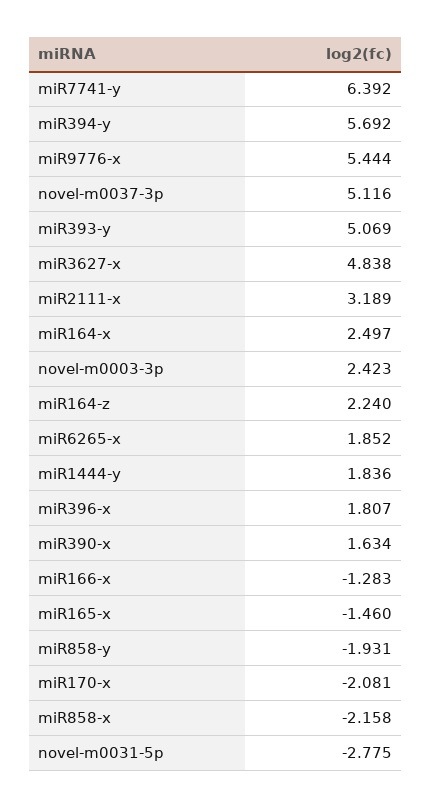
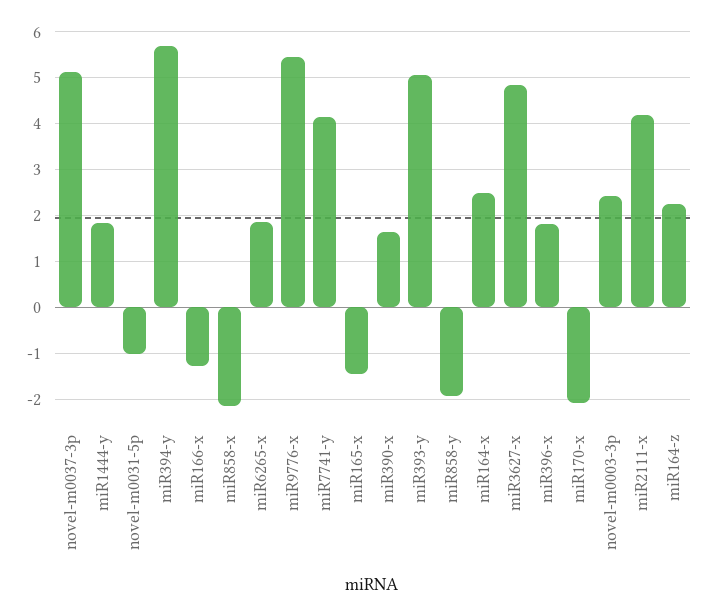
  {
-   "miR7741-y": 6.392,
+   "miR7741-y": 4.2,
    "miR394-y": 5.692,
    "miR9776-x": 5.444,
    "novel-m0037-3p": 5.116,
    "miR393-y": 5.069,
    "miR3627-x": 4.838,
-   "miR2111-x": 3.189,
+   "miR2111-x": 4.2,
    "miR164-x": 2.497,
    "novel-m0003-3p": 2.423,
    "miR164-z": 2.24,
    "miR6265-x": 1.852,
    "miR1444-y": 1.836,
    "miR396-x": 1.807,
    "miR390-x": 1.634,
    "miR166-x": -1.283,
    "miR165-x": -1.46,
    "miR858-y": -1.931,
    "miR170-x": -2.081,
    "miR858-x": -2.158,
-   "novel-m0031-5p": -2.775
+   "novel-m0031-5p": -1
  }

